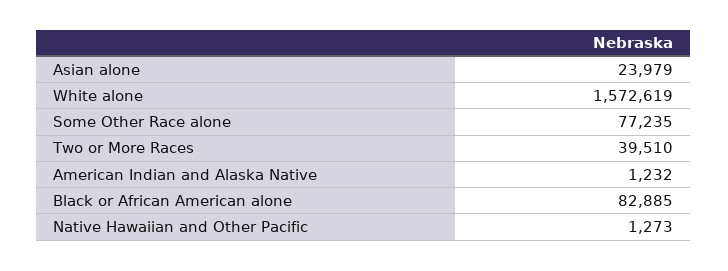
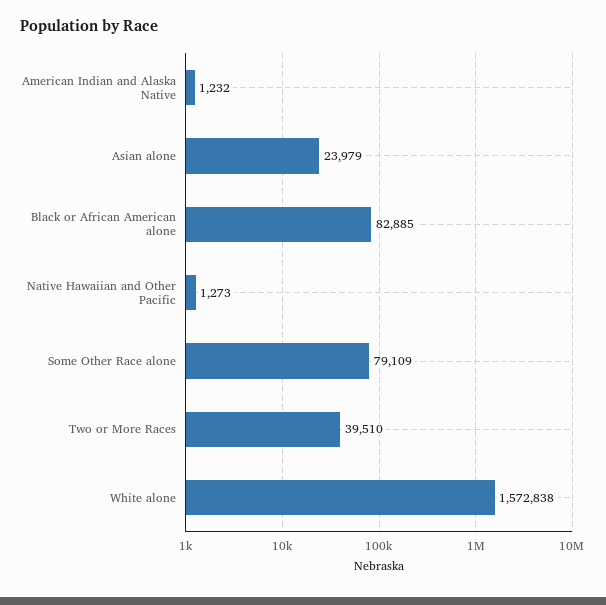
  {
    "Asian alone": 23979,
-   "White alone": 1572619,
+   "White alone": 1572838,
-   "Some Other Race alone": 77235,
+   "Some Other Race alone": 79109,
    "Two or More Races": 39510,
    "American Indian and Alaska Native": 1232,
    "Black or African American alone": 82885,
    "Native Hawaiian and Other Pacific": 1273
  }

